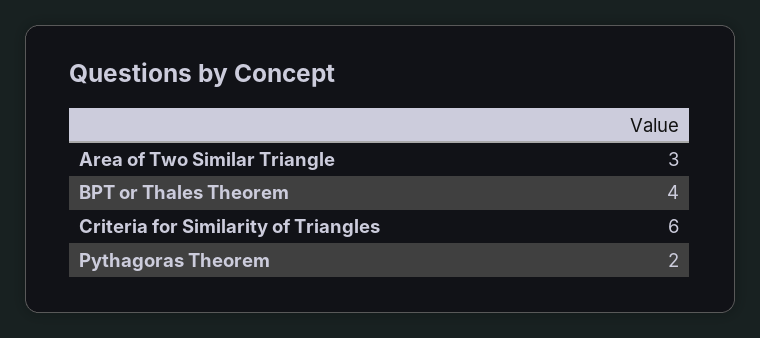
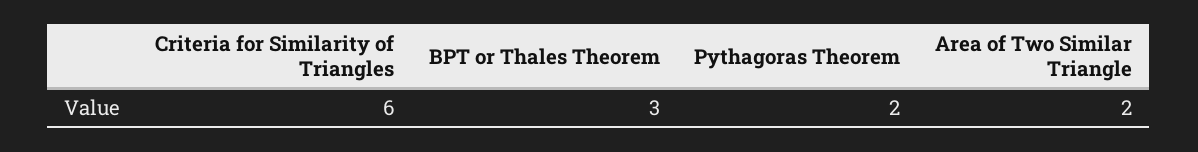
  {
-   "Area of Two Similar Triangle": 3,
+   "Area of Two Similar Triangle": 2,
-   "BPT or Thales Theorem": 4,
+   "BPT or Thales Theorem": 3,
    "Criteria for Similarity of Triangles": 6,
    "Pythagoras Theorem": 2
  }

